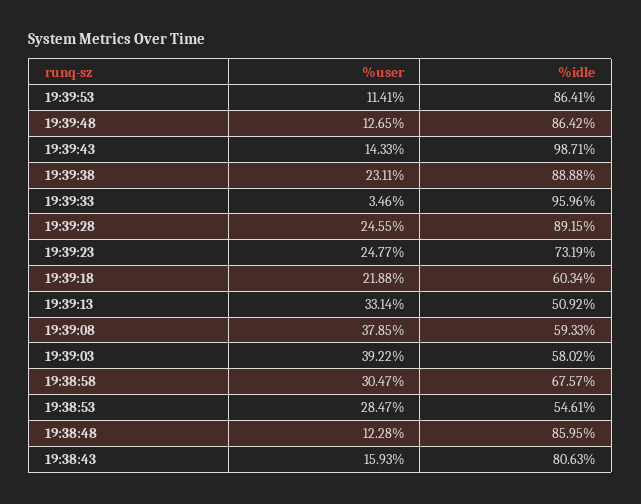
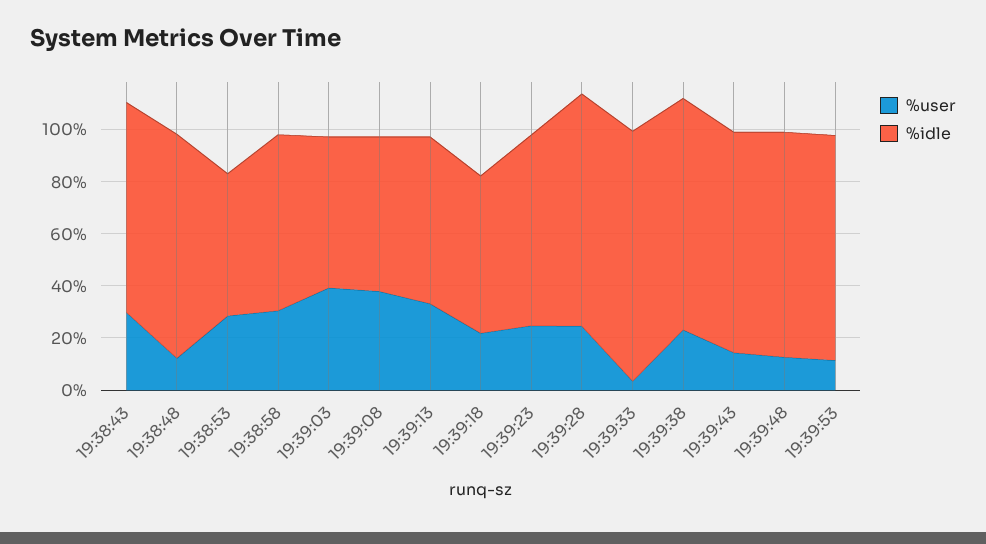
  {
    "%user": {
      "19:39:53": 11.41,
      "19:39:48": 12.65,
      "19:39:43": 14.33,
      "19:39:38": 23.11,
      "19:39:33": 3.46,
      "19:39:28": 24.55,
      "19:39:23": 24.77,
      "19:39:18": 21.88,
      "19:39:13": 33.14,
      "19:39:08": 37.85,
      "19:39:03": 39.22,
      "19:38:58": 30.47,
      "19:38:53": 28.47,
      "19:38:48": 12.28,
-     "19:38:43": 15.93
+     "19:38:43": 30
    },
    "%idle": {
      "19:39:53": 86.41,
      "19:39:48": 86.42,
-     "19:39:43": 98.71,
+     "19:39:43": 85,
      "19:39:38": 88.88,
      "19:39:33": 95.96,
      "19:39:28": 89.15,
      "19:39:23": 73.19,
      "19:39:18": 60.34,
-     "19:39:13": 50.92,
+     "19:39:13": 65,
      "19:39:08": 59.33,
      "19:39:03": 58.02,
      "19:38:58": 67.57,
      "19:38:53": 54.61,
      "19:38:48": 85.95,
      "19:38:43": 80.63
    }
  }

